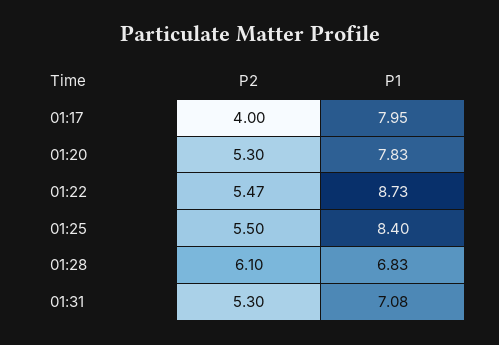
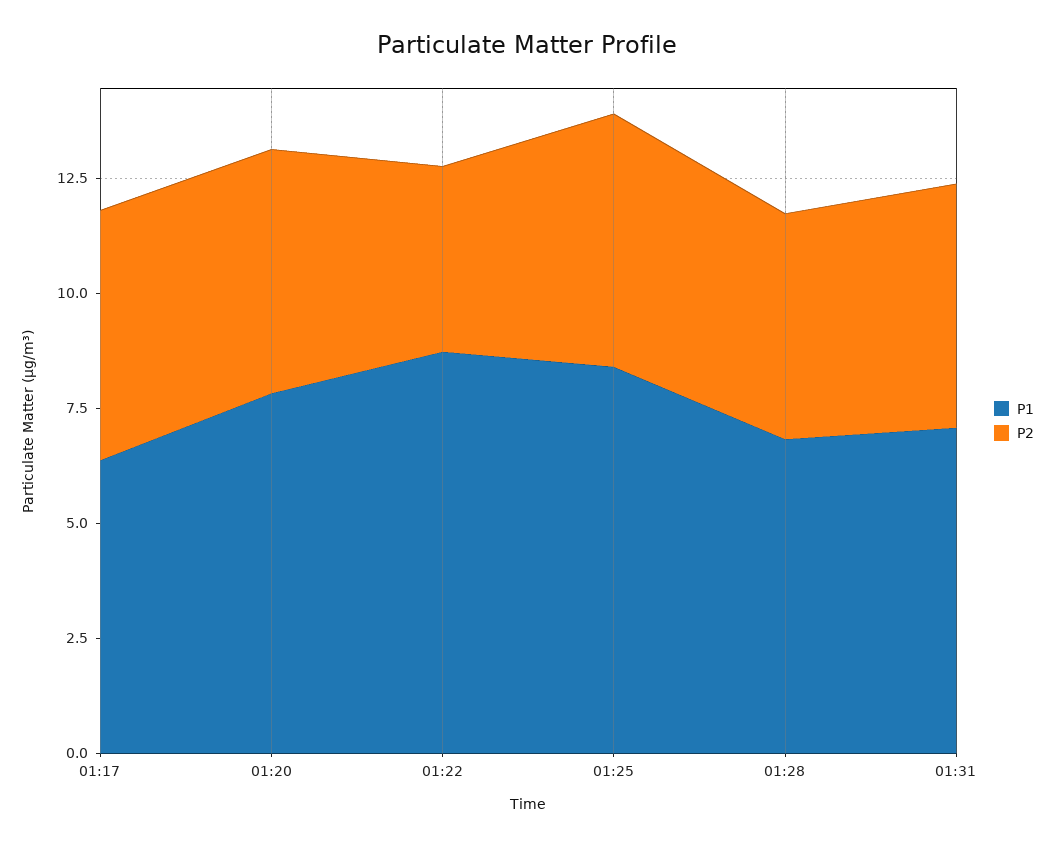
  {
    "P2": {
-     "01:17": 4,
+     "01:17": 5.5,
      "01:20": 5.3,
-     "01:22": 5.47,
+     "01:22": 4,
      "01:25": 5.5,
-     "01:28": 6.1,
+     "01:28": 5,
      "01:31": 5.3
    },
    "P1": {
-     "01:17": 7.95,
+     "01:17": 6.5,
      "01:20": 7.83,
      "01:22": 8.73,
      "01:25": 8.4,
      "01:28": 6.83,
      "01:31": 7.08
    }
  }

